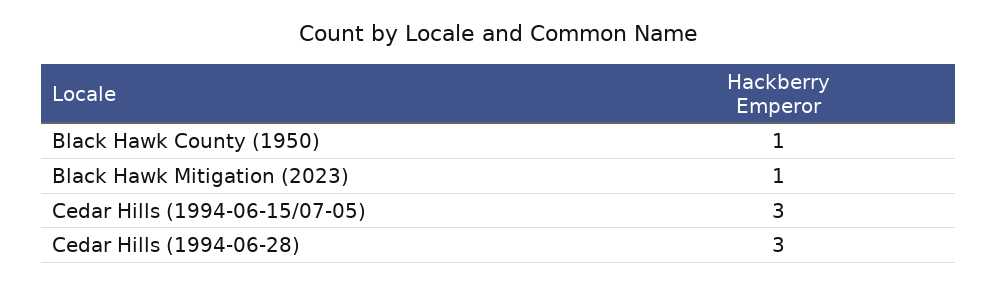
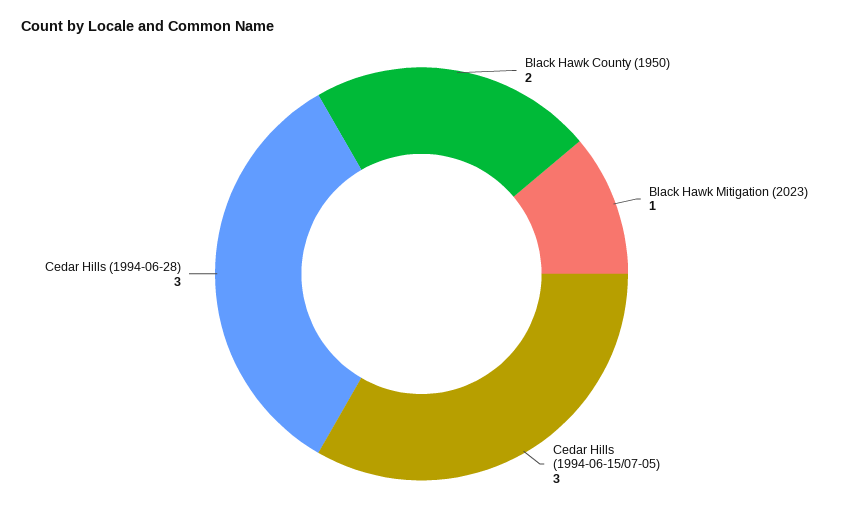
  {
-   "Black Hawk County (1950)": 1,
+   "Black Hawk County (1950)": 2,
    "Black Hawk Mitigation (2023)": 1,
    "Cedar Hills (1994-06-15/07-05)": 3,
    "Cedar Hills (1994-06-28)": 3
  }

